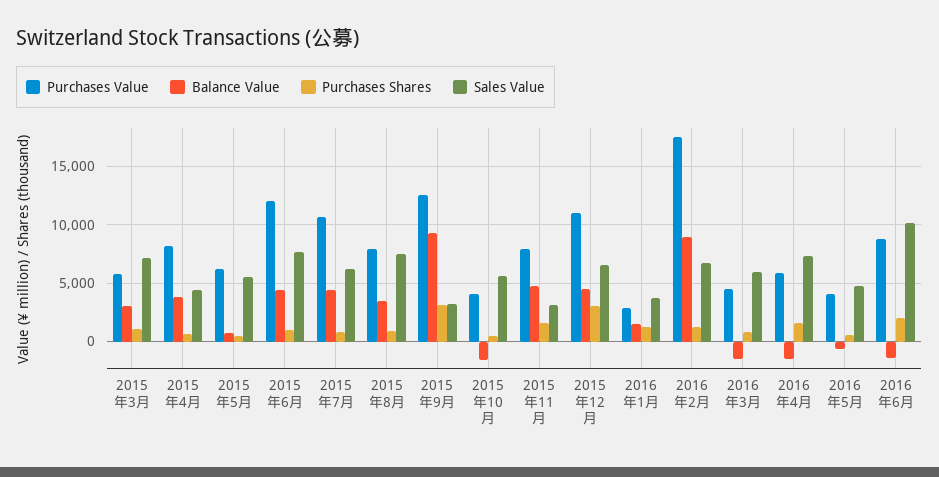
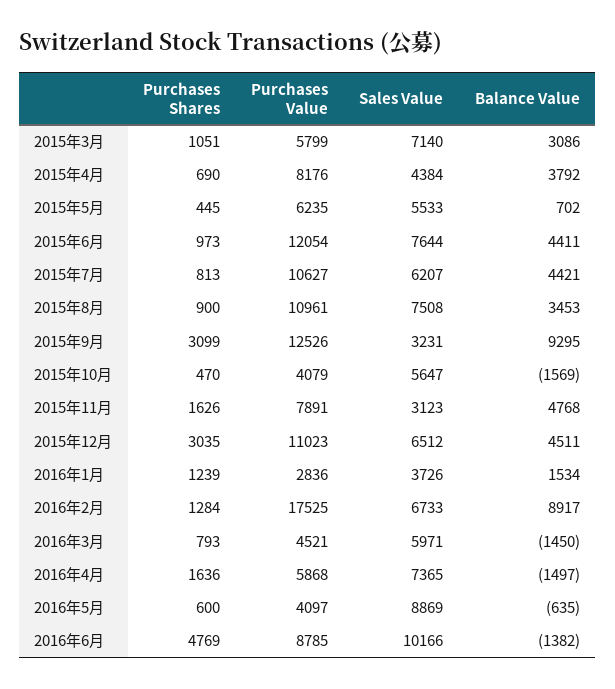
  {
    "Purchases Value": {
      "2015年3月": 5799,
      "2015年4月": 8176,
      "2015年5月": 6235,
      "2015年6月": 12054,
      "2015年7月": 10627,
-     "2015年8月": 8000,
+     "2015年8月": 10961,
      "2015年9月": 12526,
      "2015年10月": 4079,
      "2015年11月": 7891,
      "2015年12月": 11023,
      "2016年1月": 2836,
      "2016年2月": 17525,
      "2016年3月": 4521,
      "2016年4月": 5868,
      "2016年5月": 4097,
      "2016年6月": 8785
    },
    "Balance Value": {
      "2015年3月": 3086,
      "2015年4月": 3792,
      "2015年5月": 702,
      "2015年6月": 4411,
      "2015年7月": 4421,
      "2015年8月": 3453,
      "2015年9月": 9295,
      "2015年10月": -1569,
      "2015年11月": 4768,
      "2015年12月": 4511,
      "2016年1月": 1534,
      "2016年2月": 8917,
      "2016年3月": -1450,
      "2016年4月": -1497,
      "2016年5月": -635,
      "2016年6月": -1382
    },
    "Purchases Shares": {
      "2015年3月": 1051,
      "2015年4月": 690,
      "2015年5月": 445,
      "2015年6月": 973,
      "2015年7月": 813,
      "2015年8月": 900,
      "2015年9月": 3099,
      "2015年10月": 470,
      "2015年11月": 1626,
      "2015年12月": 3035,
      "2016年1月": 1239,
      "2016年2月": 1284,
      "2016年3月": 793,
      "2016年4月": 1636,
      "2016年5月": 600,
-     "2016年6月": 2000
+     "2016年6月": 4769
    },
    "Sales Value": {
      "2015年3月": 7140,
      "2015年4月": 4384,
      "2015年5月": 5533,
      "2015年6月": 7644,
      "2015年7月": 6207,
      "2015年8月": 7508,
      "2015年9月": 3231,
      "2015年10月": 5647,
      "2015年11月": 3123,
      "2015年12月": 6512,
      "2016年1月": 3726,
      "2016年2月": 6733,
      "2016年3月": 5971,
      "2016年4月": 7365,
-     "2016年5月": 5000,
+     "2016年5月": 8869,
      "2016年6月": 10166
    }
  }

